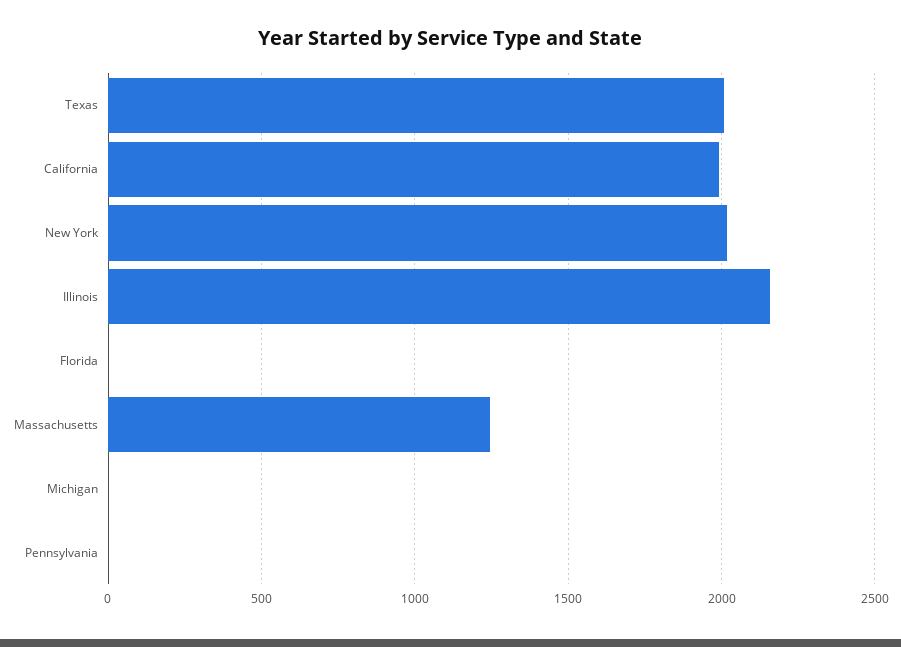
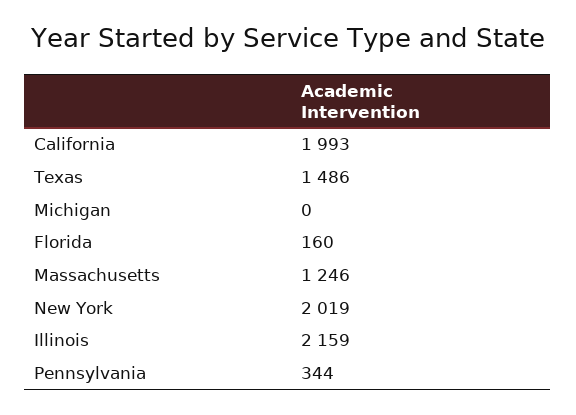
  {
-   "Texas": 2000,
+   "Texas": 1486,
    "California": 1993,
    "New York": 2019,
    "Illinois": 2159,
-   "Florida": 0,
+   "Florida": 160,
    "Massachusetts": 1246,
    "Michigan": 0,
-   "Pennsylvania": 0
+   "Pennsylvania": 344
  }

